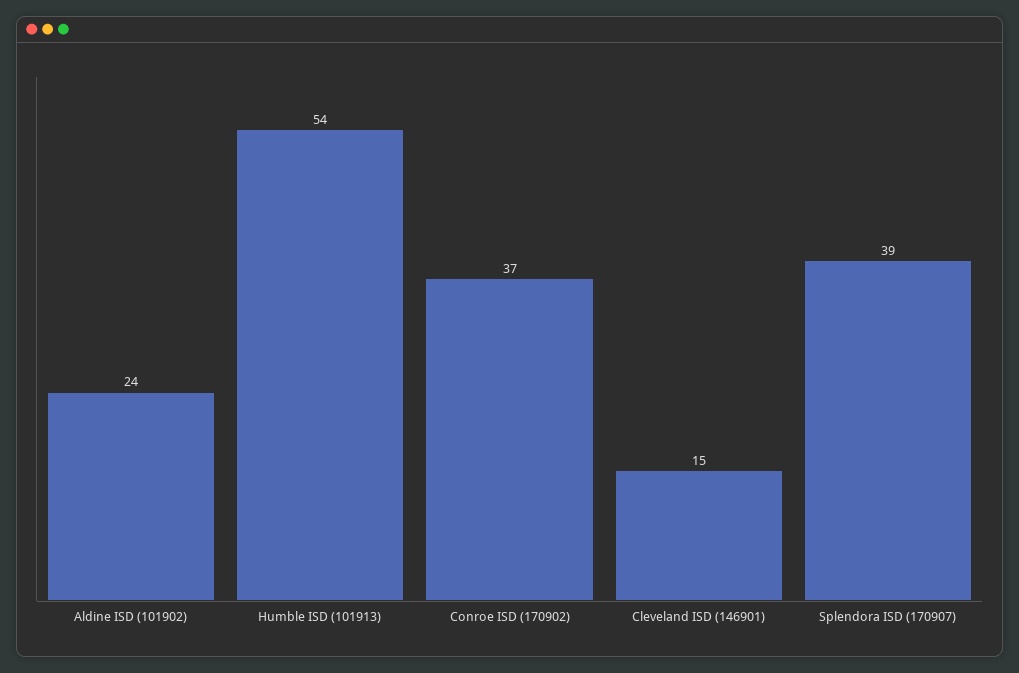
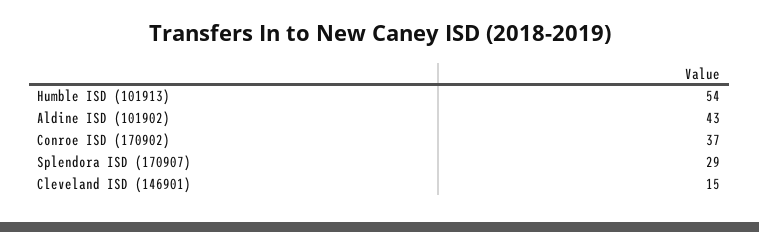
  {
-   "Aldine ISD (101902)": 24,
+   "Aldine ISD (101902)": 43,
    "Humble ISD (101913)": 54,
    "Conroe ISD (170902)": 37,
    "Cleveland ISD (146901)": 15,
-   "Splendora ISD (170907)": 39
+   "Splendora ISD (170907)": 29
  }

